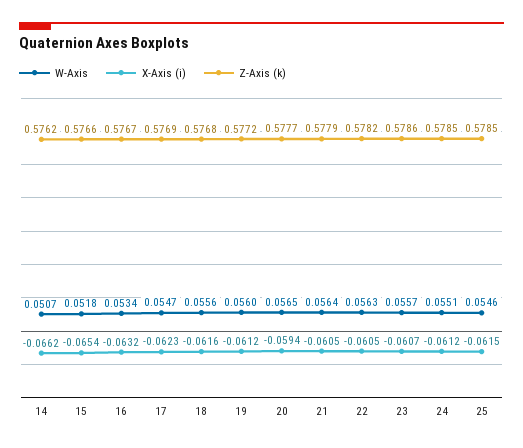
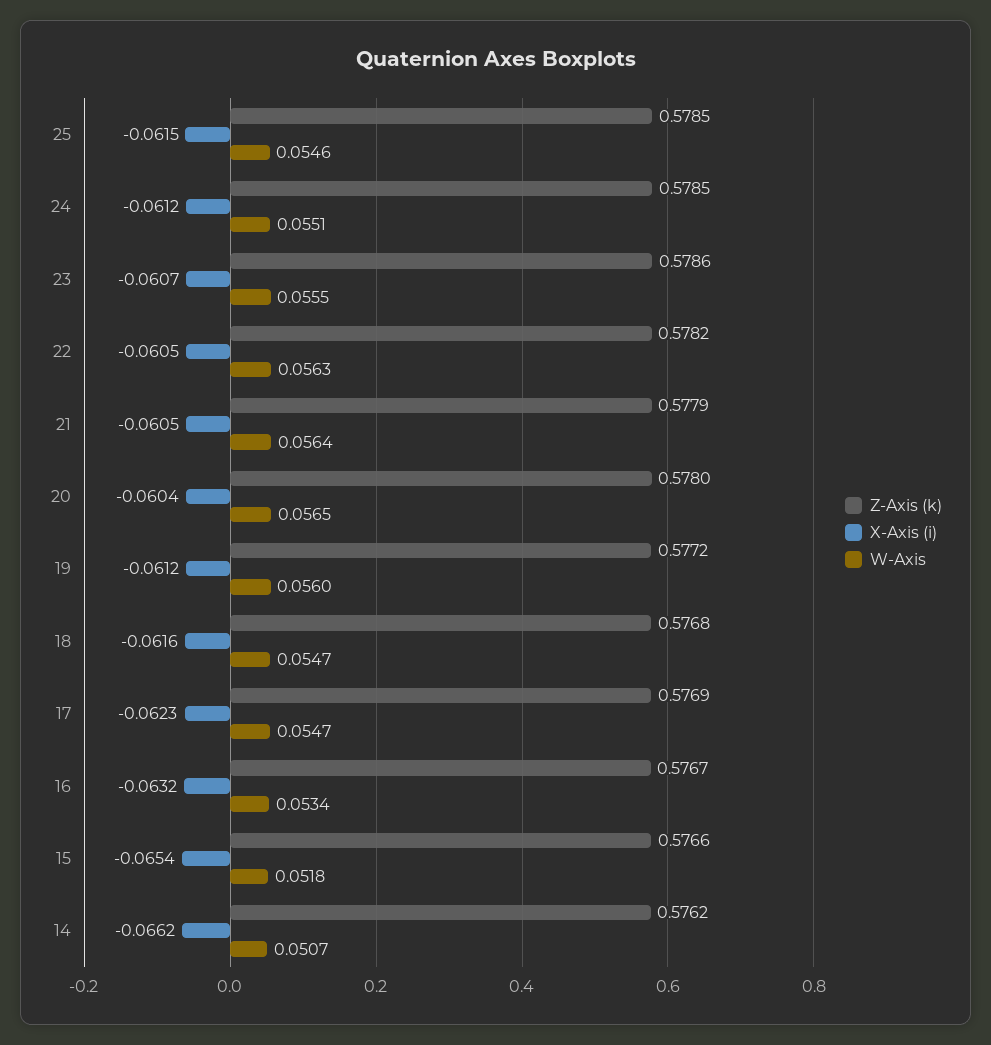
  {
    "W-Axis": {
      "14": 0.0507,
      "15": 0.0518,
      "16": 0.0534,
      "17": 0.0547,
-     "18": 0.0556,
+     "18": 0.0547,
      "19": 0.056,
      "20": 0.0565,
      "21": 0.0564,
      "22": 0.0563,
-     "23": 0.0557,
+     "23": 0.0555,
      "24": 0.0551,
      "25": 0.0546
    },
    "X-Axis (i)": {
      "14": -0.0662,
      "15": -0.0654,
      "16": -0.0632,
      "17": -0.0623,
      "18": -0.0616,
      "19": -0.0612,
-     "20": -0.0594,
+     "20": -0.0604,
      "21": -0.0605,
      "22": -0.0605,
      "23": -0.0607,
      "24": -0.0612,
      "25": -0.0615
    },
    "Z-Axis (k)": {
      "14": 0.5762,
      "15": 0.5766,
      "16": 0.5767,
      "17": 0.5769,
      "18": 0.5768,
      "19": 0.5772,
-     "20": 0.5777,
+     "20": 0.578,
      "21": 0.5779,
      "22": 0.5782,
      "23": 0.5786,
      "24": 0.5785,
      "25": 0.5785
    }
  }

